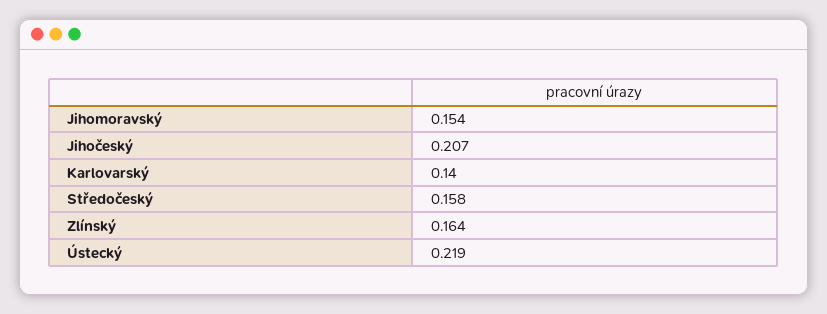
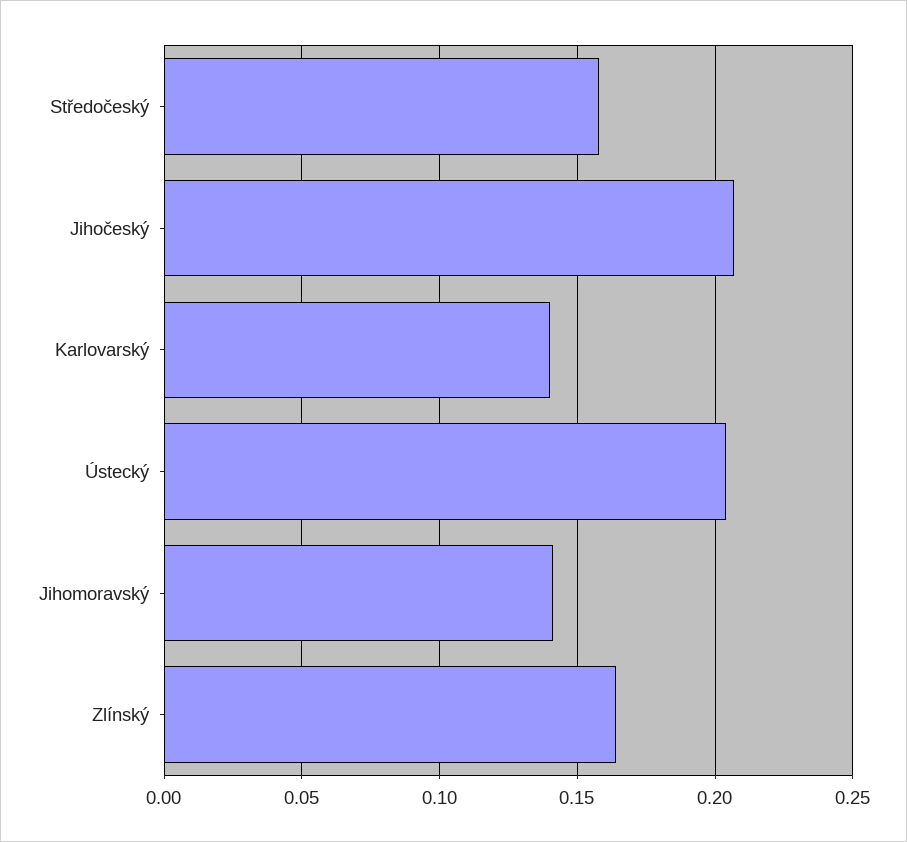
  {
-   "Jihomoravský": 0.154,
+   "Jihomoravský": 0.14,
    "Jihočeský": 0.207,
    "Karlovarský": 0.14,
    "Středočeský": 0.158,
    "Zlínský": 0.164,
-   "Ústecký": 0.219
+   "Ústecký": 0.205
  }

